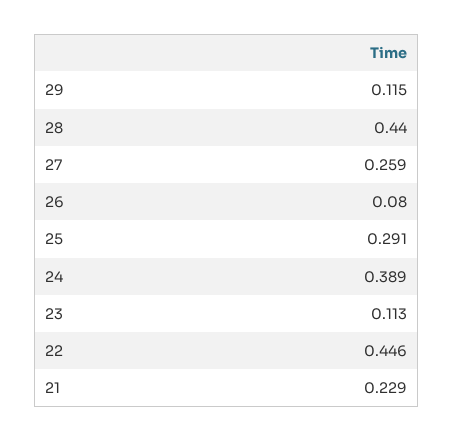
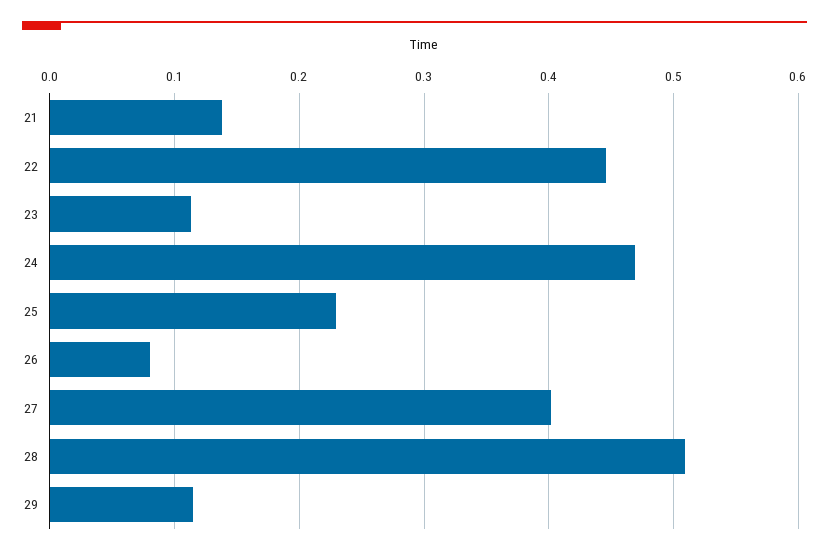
  {
    "29": 0.115,
-   "28": 0.44,
+   "28": 0.51,
-   "27": 0.259,
+   "27": 0.4,
    "26": 0.08,
-   "25": 0.291,
+   "25": 0.23,
-   "24": 0.389,
+   "24": 0.47,
    "23": 0.113,
    "22": 0.446,
-   "21": 0.229
+   "21": 0.14
  }

